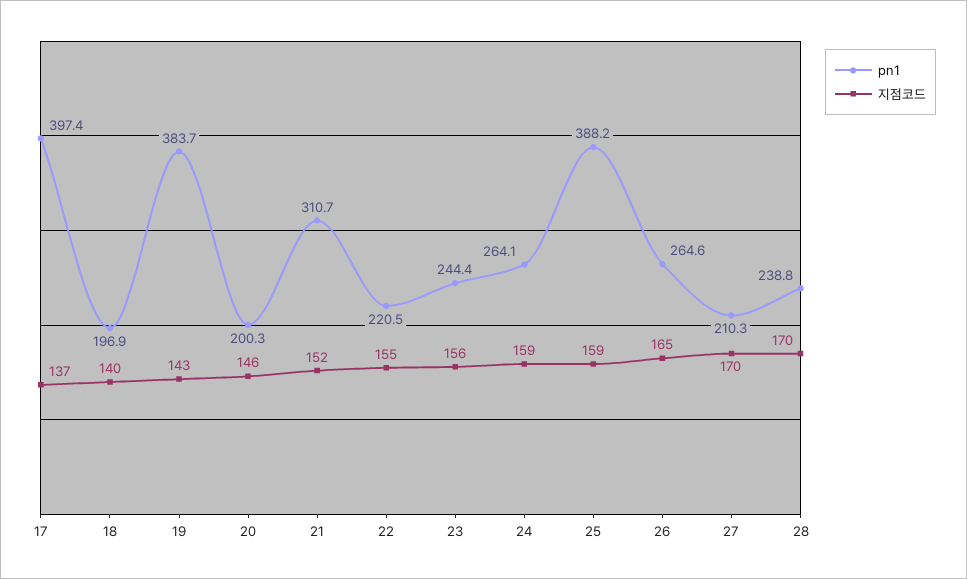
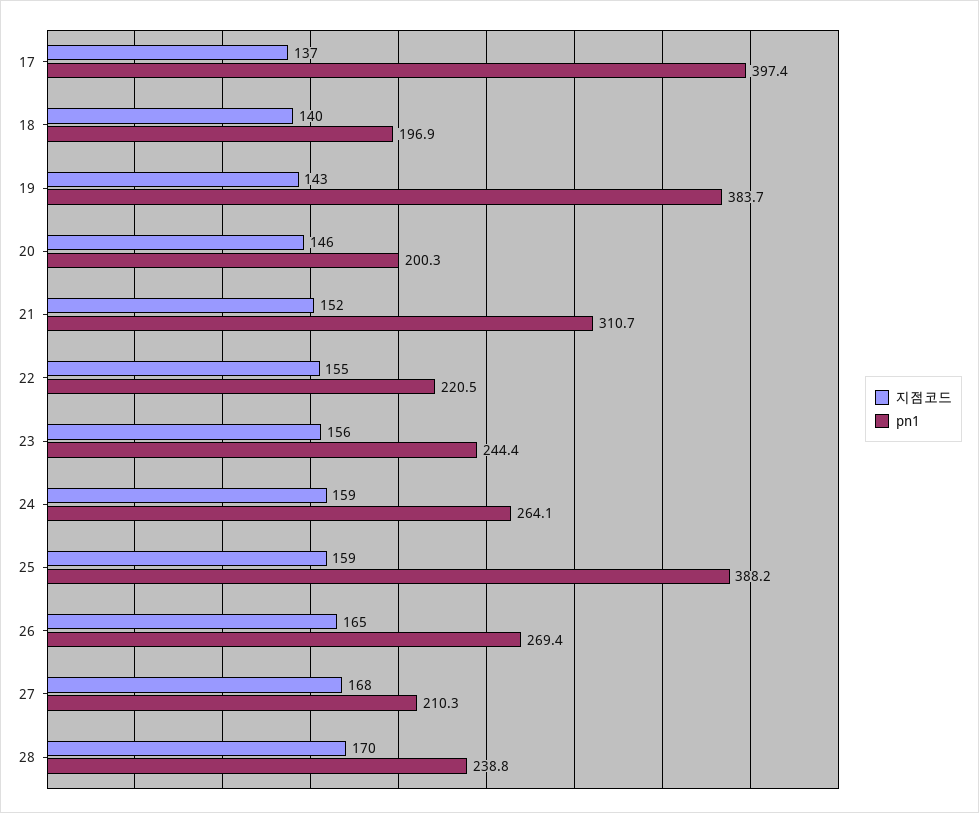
  {
    "pn1": {
      "17": 397.4,
      "18": 196.9,
      "19": 383.7,
      "20": 200.3,
      "21": 310.7,
      "22": 220.5,
      "23": 244.4,
      "24": 264.1,
      "25": 388.2,
-     "26": 264.6,
+     "26": 269.4,
      "27": 210.3,
      "28": 238.8
    },
    "지점코드": {
      "17": 137,
      "18": 140,
      "19": 143,
      "20": 146,
      "21": 152,
      "22": 155,
      "23": 156,
      "24": 159,
      "25": 159,
      "26": 165,
-     "27": 170,
+     "27": 168,
      "28": 170
    }
  }

